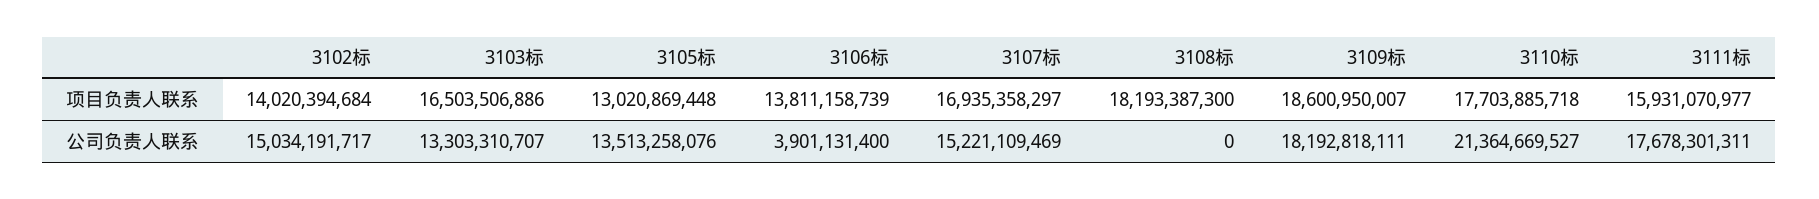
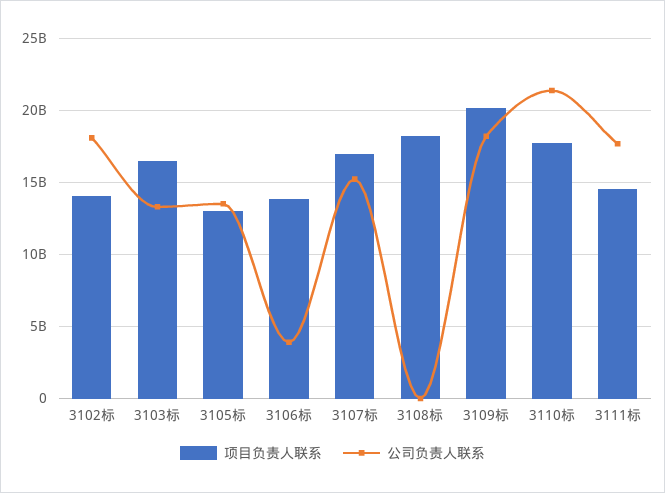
  {
    "项目负责人联系": {
      "3102标": 14020394684,
      "3103标": 16503506886,
      "3105标": 13020869448,
      "3106标": 13811158739,
      "3107标": 16935358297,
      "3108标": 18193387300,
-     "3109标": 18600950007,
+     "3109标": 20000000000,
      "3110标": 17703885718,
-     "3111标": 15931070977
+     "3111标": 14500000000
    },
    "公司负责人联系": {
-     "3102标": 15034191717,
+     "3102标": 18000000000,
      "3103标": 13303310707,
      "3105标": 13513258076,
      "3106标": 3901131400,
      "3107标": 15221109469,
      "3108标": 0,
      "3109标": 18192818111,
      "3110标": 21364669527,
      "3111标": 17678301311
    }
  }

